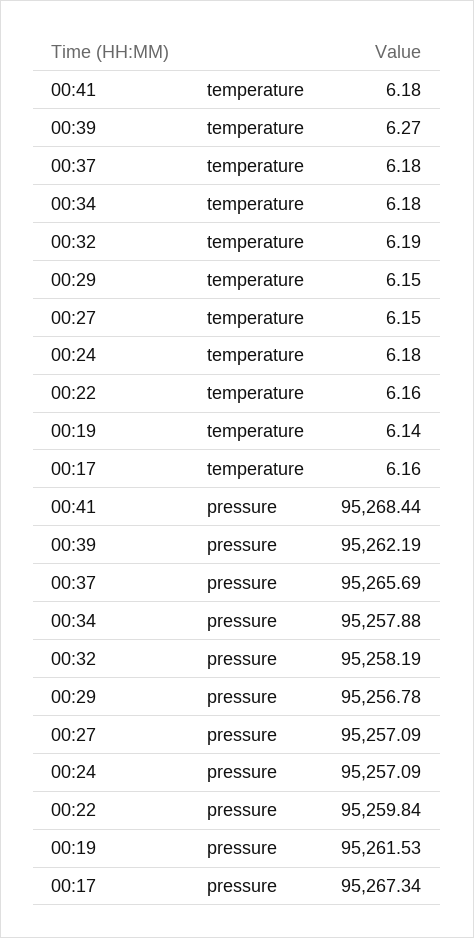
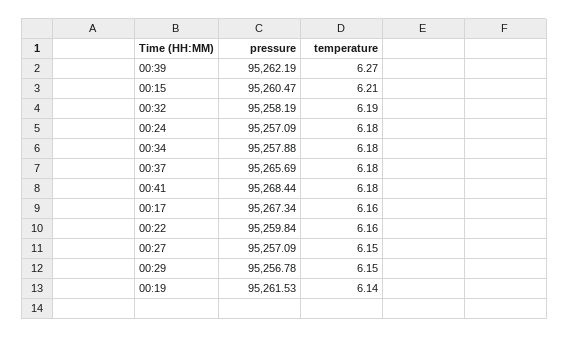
  {
    "00:41": {
      "temperature": 6.18,
      "pressure": 95268.44
    },
    "00:39": {
      "temperature": 6.27,
      "pressure": 95262.19
    },
    "00:37": {
      "temperature": 6.18,
      "pressure": 95265.69
    },
    "00:34": {
      "temperature": 6.18,
      "pressure": 95257.88
    },
    "00:32": {
      "temperature": 6.19,
      "pressure": 95258.19
    },
    "00:29": {
      "temperature": 6.15,
      "pressure": 95256.78
    },
    "00:27": {
      "temperature": 6.15,
      "pressure": 95257.09
    },
    "00:24": {
      "temperature": 6.18,
      "pressure": 95257.09
    },
    "00:22": {
      "temperature": 6.16,
      "pressure": 95259.84
    },
    "00:19": {
      "temperature": 6.14,
      "pressure": 95261.53
    },
    "00:17": {
      "temperature": 6.16,
      "pressure": 95267.34
-   }
+   },
+   "00:15": {
+     "pressure": 95260.47,
+     "temperature": 6.21
+   }
  }

